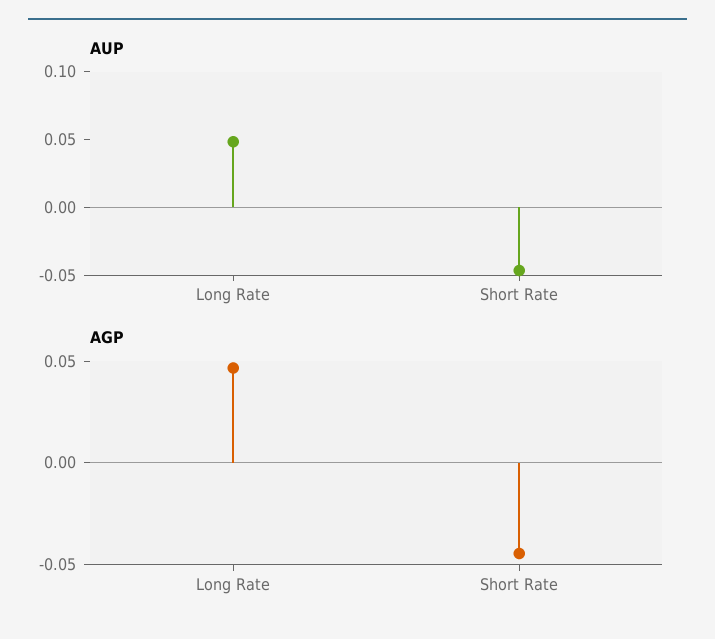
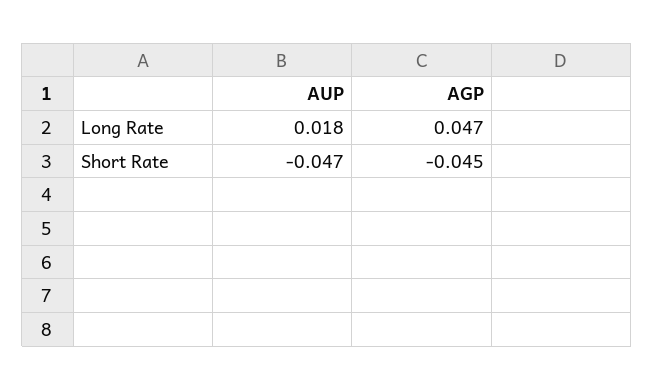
  {
    "AUP": {
-     "Long Rate": 0.05,
+     "Long Rate": 0.018,
      "Short Rate": -0.047
    },
    "AGP": {
      "Long Rate": 0.047,
      "Short Rate": -0.045
    }
  }

